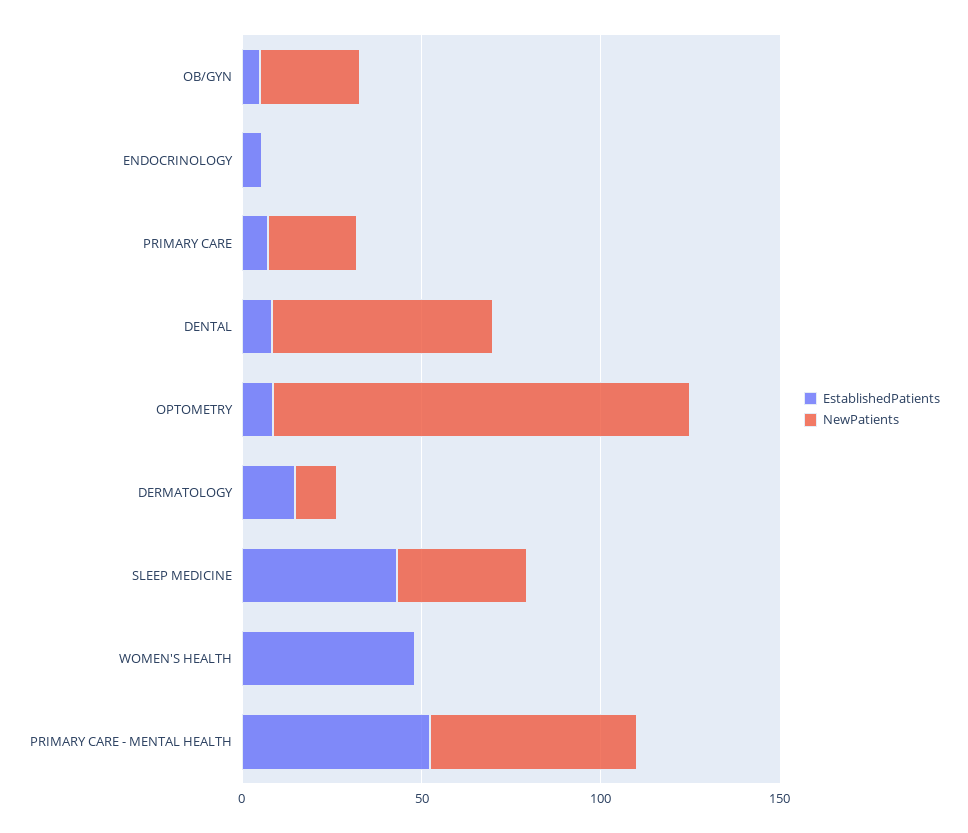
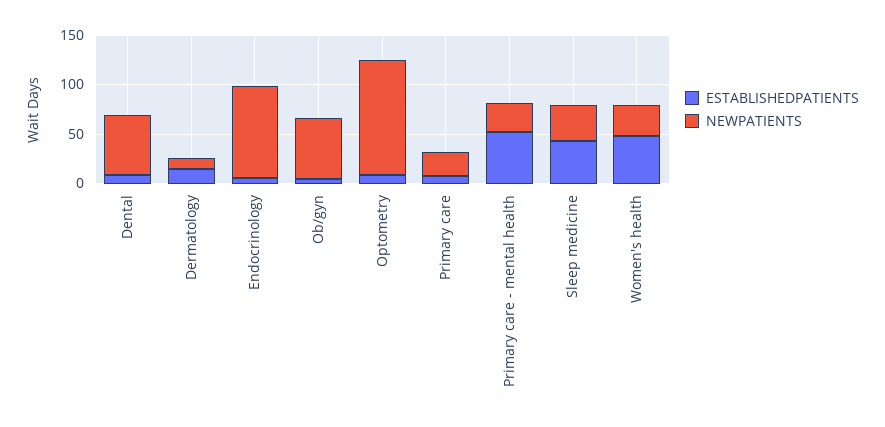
  {
    "EstablishedPatients": {
      "OB/GYN": 0,
      "ENDOCRINOLOGY": 10,
      "PRIMARY CARE": 10,
      "DENTAL": 10,
      "OPTOMETRY": 10,
      "DERMATOLOGY": 10,
      "SLEEP MEDICINE": 40,
      "WOMEN'S HEALTH": 50,
      "PRIMARY CARE - MENTAL HEALTH": 50
    },
    "NewPatients": {
-     "OB/GYN": 30,
+     "OB/GYN": 60,
-     "ENDOCRINOLOGY": 0,
+     "ENDOCRINOLOGY": 90,
      "PRIMARY CARE": 20,
      "DENTAL": 60,
      "OPTOMETRY": 120,
      "DERMATOLOGY": 10,
      "SLEEP MEDICINE": 40,
-     "WOMEN'S HEALTH": 0,
+     "WOMEN'S HEALTH": 30,
-     "PRIMARY CARE - MENTAL HEALTH": 60
+     "PRIMARY CARE - MENTAL HEALTH": 30
    }
  }

